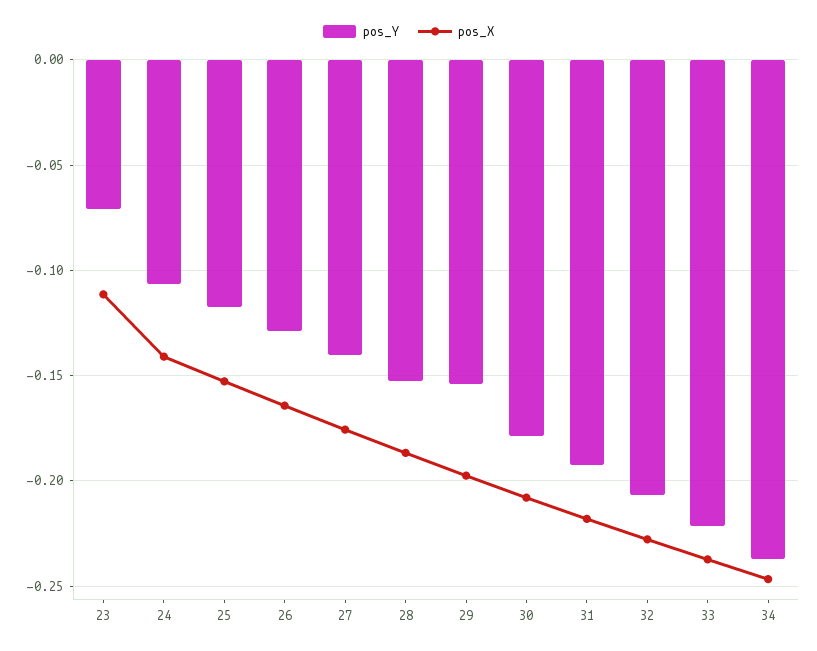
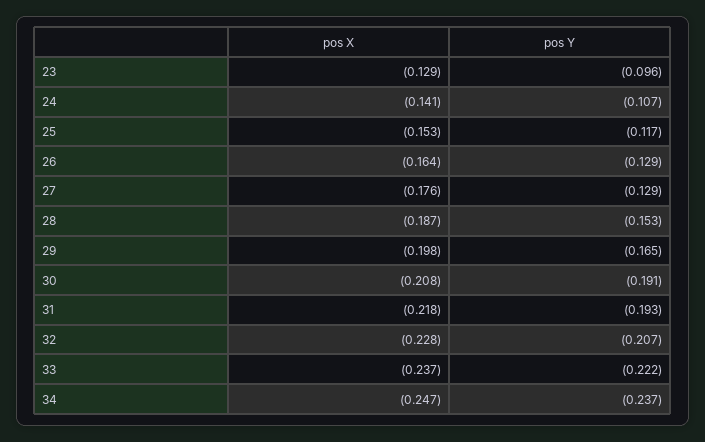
  {
    "pos_Y": {
-     "23": -0.07,
+     "23": -0.096,
      "24": -0.107,
      "25": -0.117,
      "26": -0.129,
-     "27": -0.14,
+     "27": -0.129,
      "28": -0.153,
-     "29": -0.155,
+     "29": -0.165,
-     "30": -0.18,
+     "30": -0.191,
      "31": -0.193,
      "32": -0.207,
      "33": -0.222,
      "34": -0.237
    },
    "pos_X": {
-     "23": -0.11,
+     "23": -0.129,
      "24": -0.141,
      "25": -0.153,
      "26": -0.164,
      "27": -0.176,
      "28": -0.187,
      "29": -0.198,
      "30": -0.208,
      "31": -0.218,
      "32": -0.228,
      "33": -0.237,
      "34": -0.247
    }
  }

